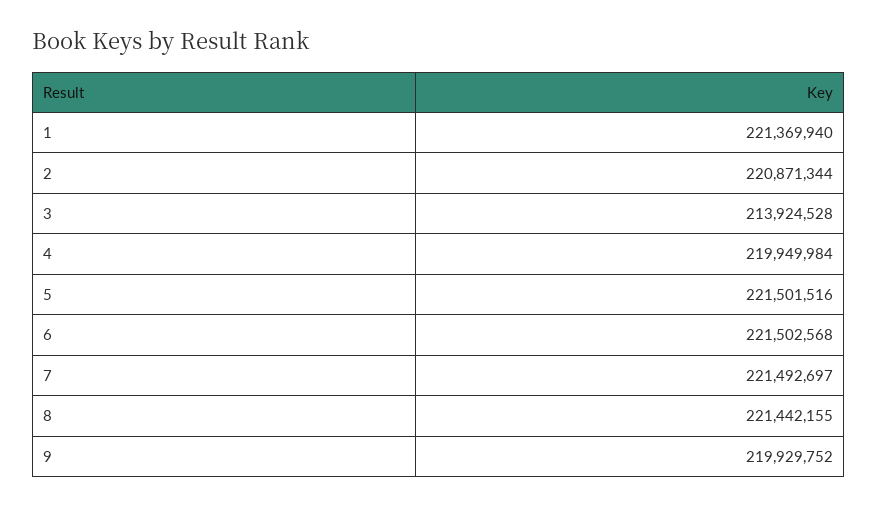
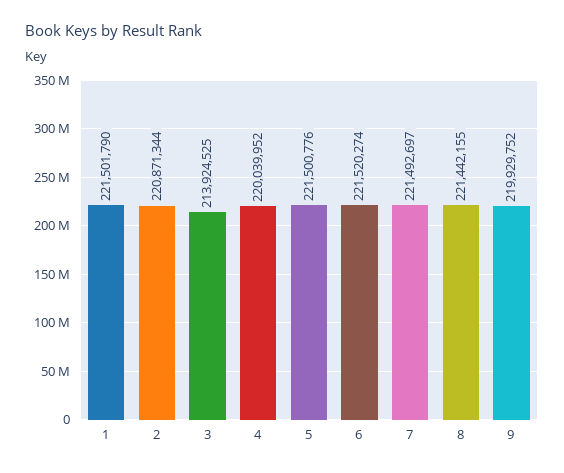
  {
-   "1": 221369940,
+   "1": 221501790,
    "2": 220871344,
-   "3": 213924528,
+   "3": 213924525,
-   "4": 219949984,
+   "4": 220039952,
-   "5": 221501516,
+   "5": 221500776,
-   "6": 221502568,
+   "6": 221520274,
    "7": 221492697,
    "8": 221442155,
    "9": 219929752
  }

